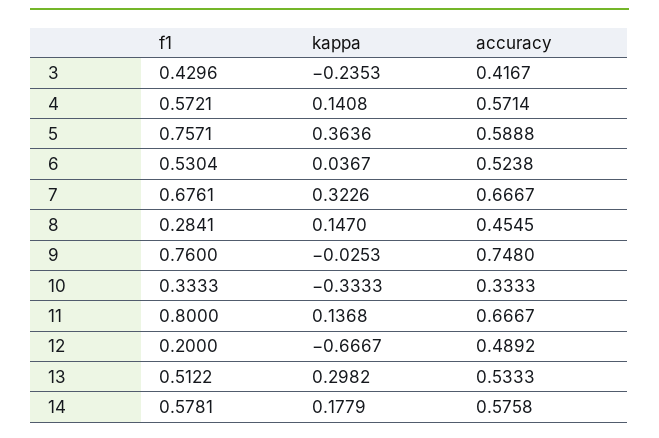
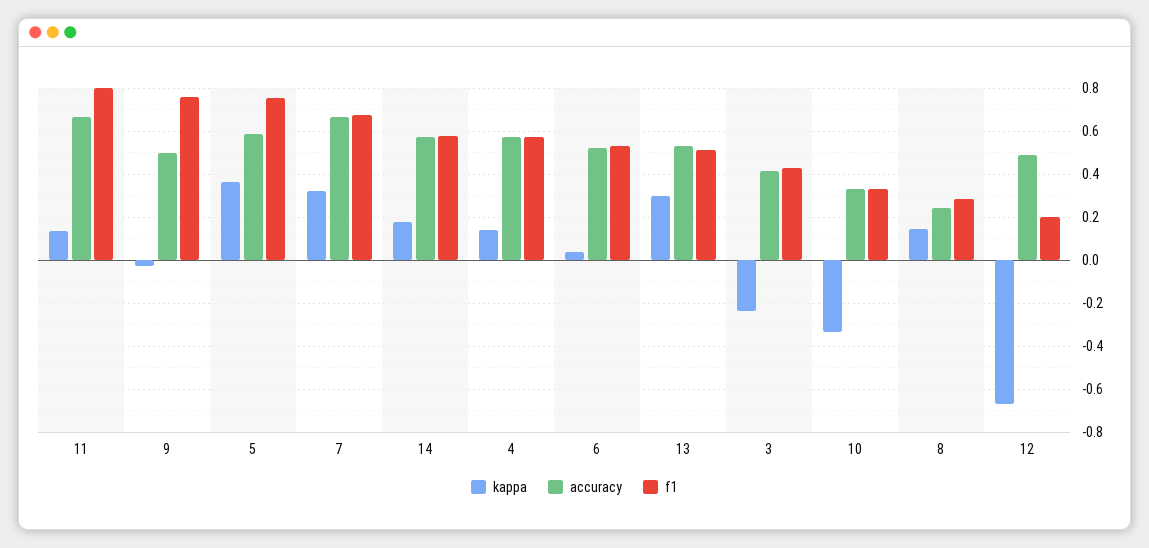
  {
    "f1": {
      "3": 0.4296,
      "4": 0.5721,
      "5": 0.7571,
      "6": 0.5304,
      "7": 0.6761,
      "8": 0.2841,
      "9": 0.76,
      "10": 0.3333,
      "11": 0.8,
      "12": 0.2,
      "13": 0.5122,
      "14": 0.5781
    },
    "kappa": {
      "3": -0.2353,
      "4": 0.1408,
      "5": 0.3636,
      "6": 0.0367,
      "7": 0.3226,
      "8": 0.147,
      "9": -0.0253,
      "10": -0.3333,
      "11": 0.1368,
      "12": -0.6667,
      "13": 0.2982,
      "14": 0.1779
    },
    "accuracy": {
      "3": 0.4167,
      "4": 0.5714,
      "5": 0.5888,
      "6": 0.5238,
      "7": 0.6667,
-     "8": 0.4545,
+     "8": 0.25,
-     "9": 0.748,
+     "9": 0.5,
      "10": 0.3333,
      "11": 0.6667,
      "12": 0.4892,
      "13": 0.5333,
      "14": 0.5758
    }
  }

